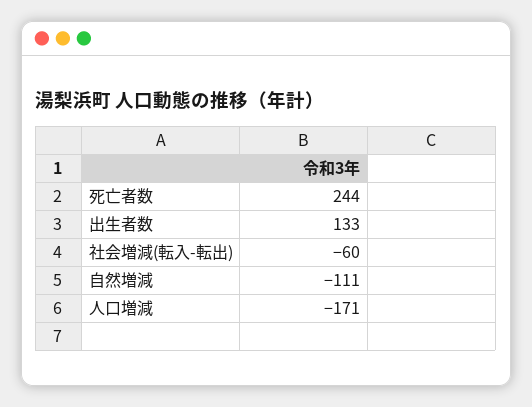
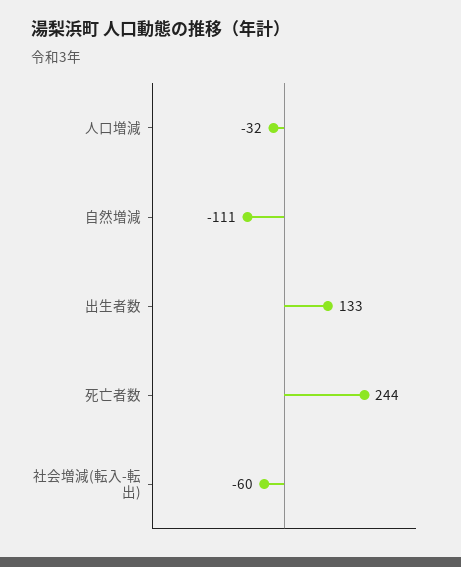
  {
    "死亡者数": 244,
    "出生者数": 133,
    "社会増減(転入-転出)": -60,
    "自然増減": -111,
-   "人口増減": -171
+   "人口増減": -32
  }

